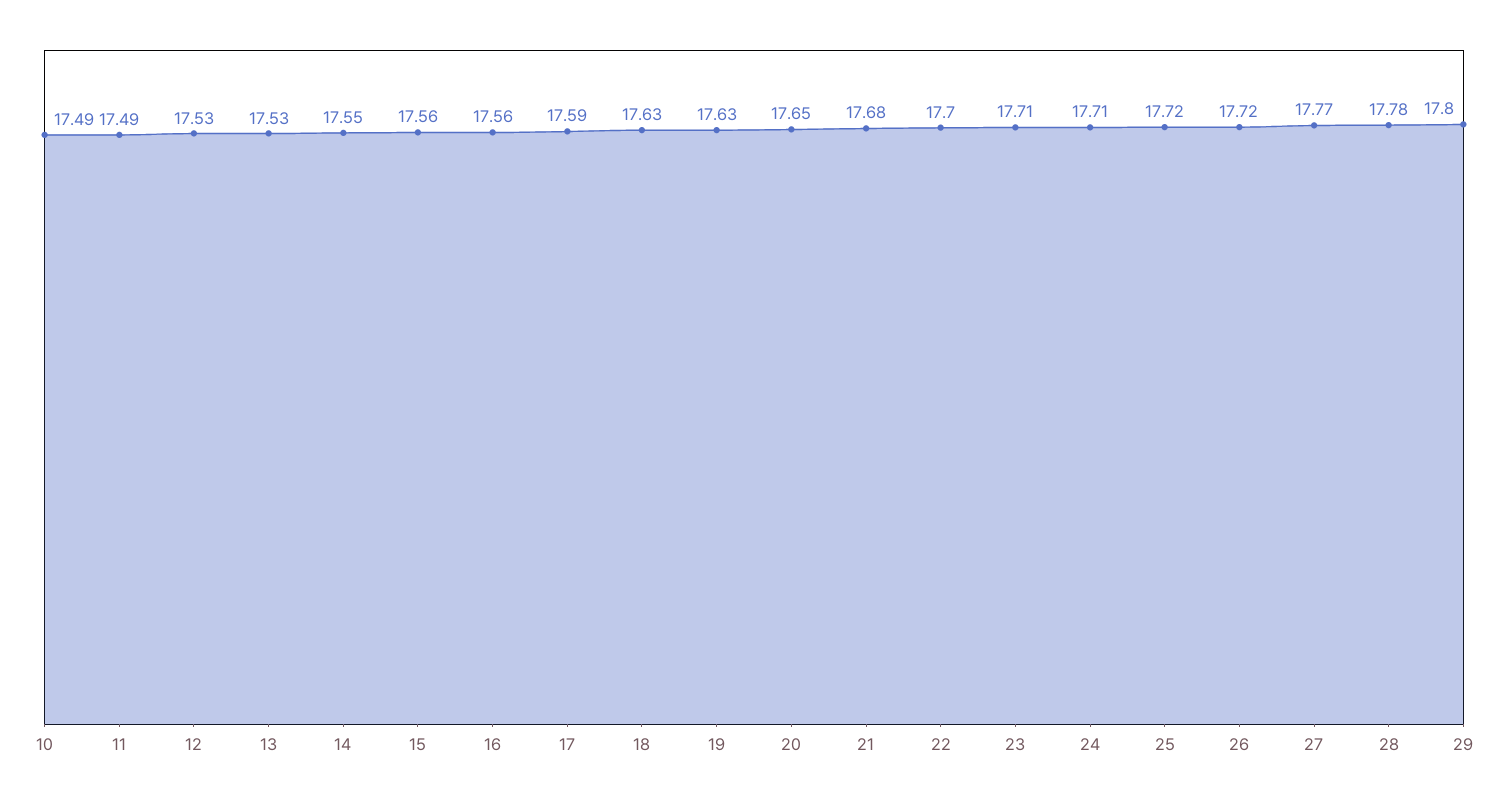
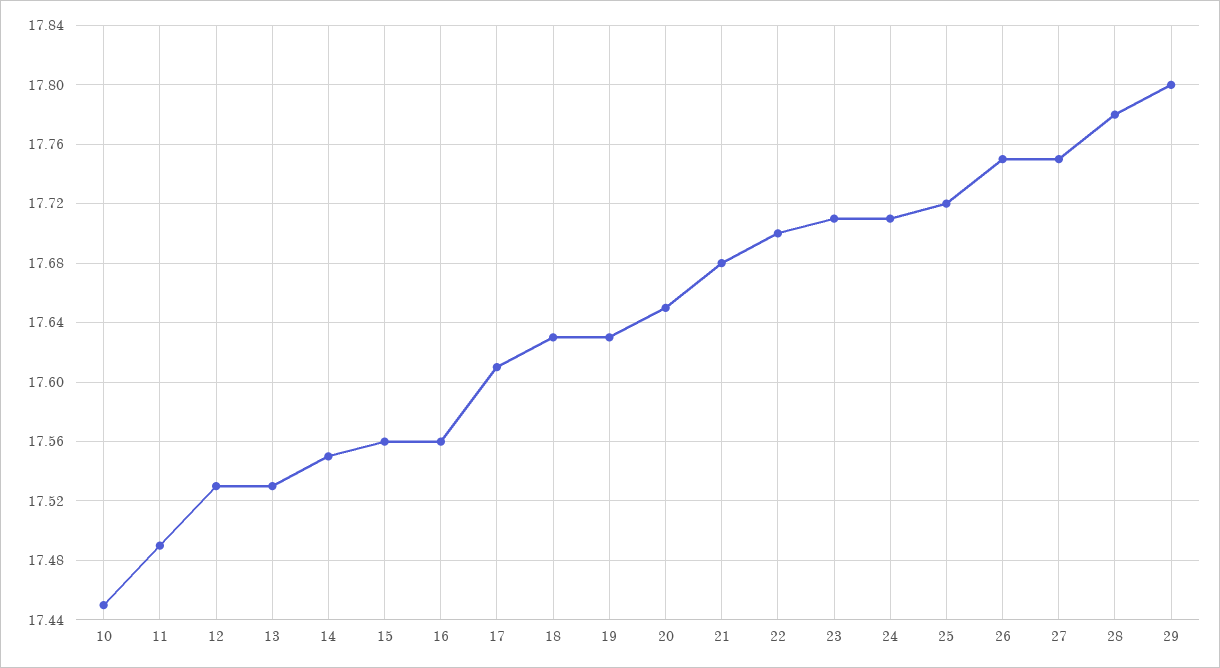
  {
-   "10": 17.49,
+   "10": 17.45,
    "11": 17.49,
    "12": 17.53,
    "13": 17.53,
    "14": 17.55,
    "15": 17.56,
    "16": 17.56,
-   "17": 17.59,
+   "17": 17.61,
    "18": 17.63,
    "19": 17.63,
    "20": 17.65,
    "21": 17.68,
    "22": 17.7,
    "23": 17.71,
    "24": 17.71,
    "25": 17.72,
-   "26": 17.72,
+   "26": 17.75,
-   "27": 17.77,
+   "27": 17.75,
    "28": 17.78,
    "29": 17.8
  }

